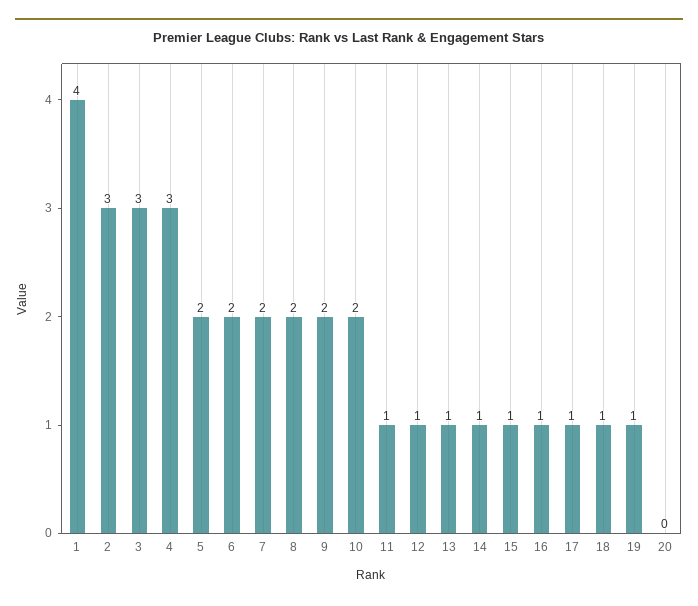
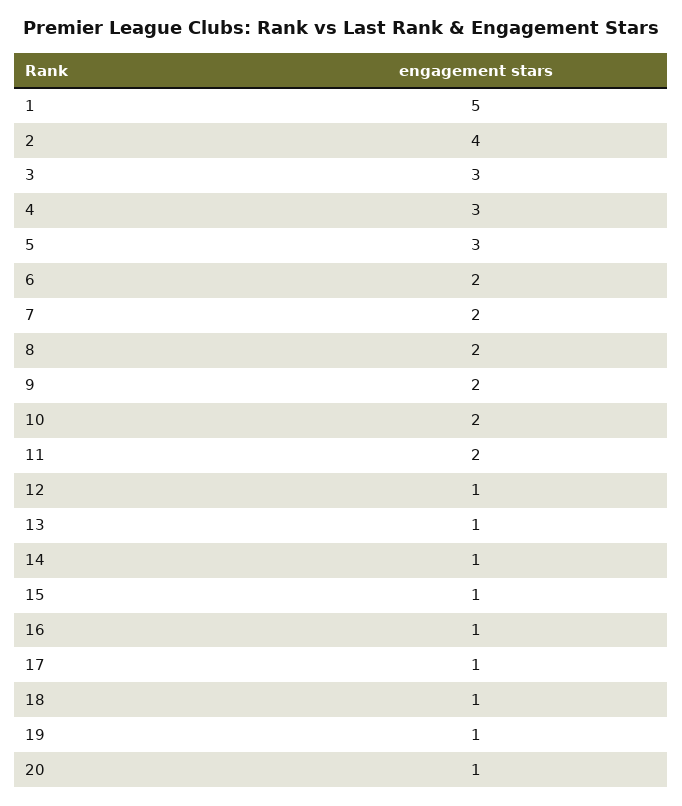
  {
-   "1": 4,
+   "1": 5,
-   "2": 3,
+   "2": 4,
    "3": 3,
    "4": 3,
-   "5": 2,
+   "5": 3,
    "6": 2,
    "7": 2,
    "8": 2,
    "9": 2,
    "10": 2,
-   "11": 1,
+   "11": 2,
    "12": 1,
    "13": 1,
    "14": 1,
    "15": 1,
    "16": 1,
    "17": 1,
    "18": 1,
    "19": 1,
-   "20": 0
+   "20": 1
  }

